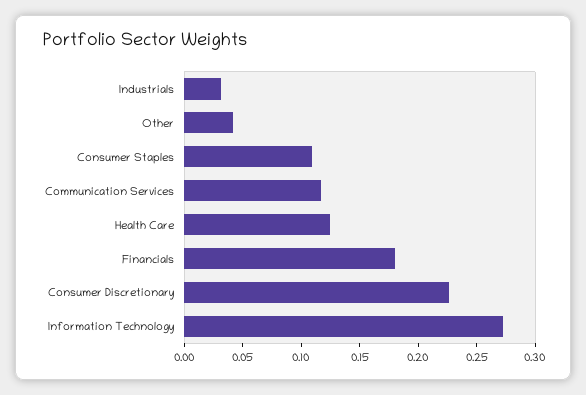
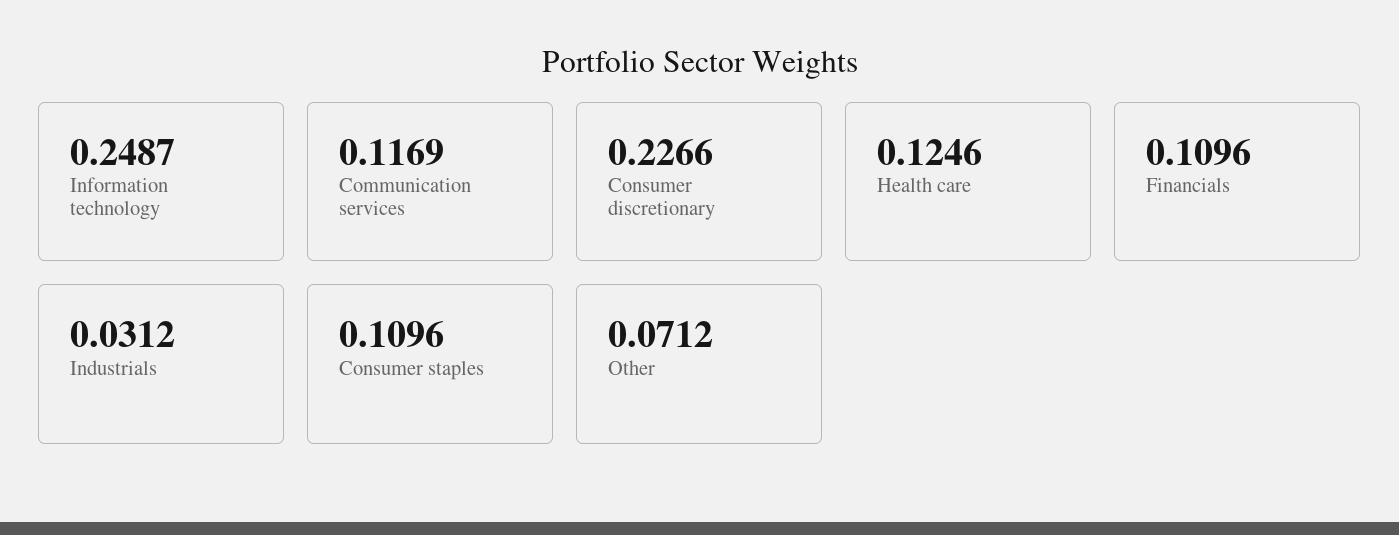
  {
    "Industrials": 0.0312,
-   "Other": 0.04,
+   "Other": 0.0712,
    "Consumer Staples": 0.1096,
    "Communication Services": 0.1169,
    "Health Care": 0.1246,
-   "Financials": 0.18,
+   "Financials": 0.1096,
    "Consumer Discretionary": 0.2266,
-   "Information Technology": 0.27
+   "Information Technology": 0.2487
  }

